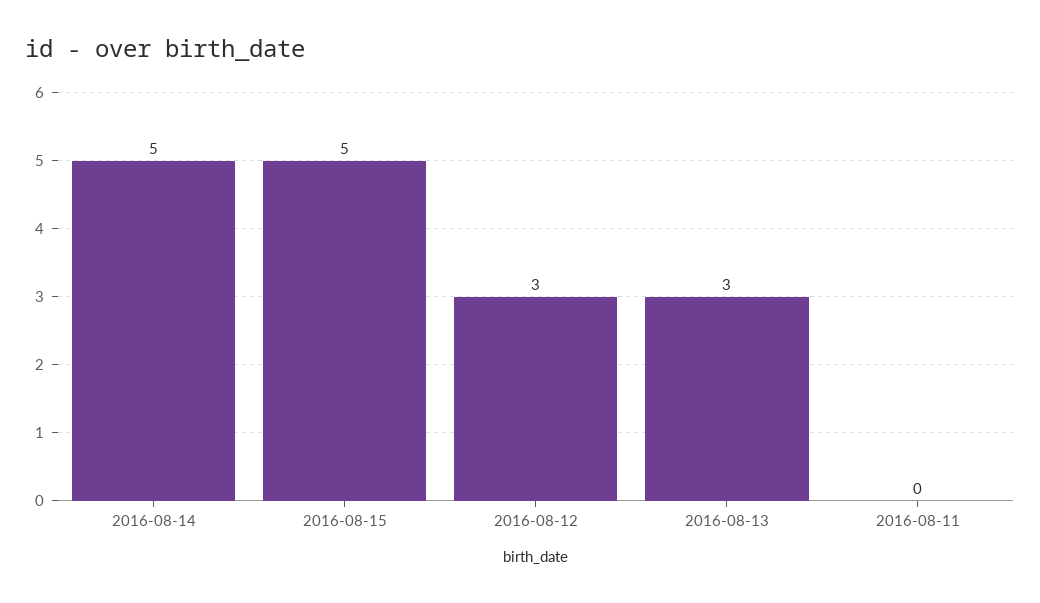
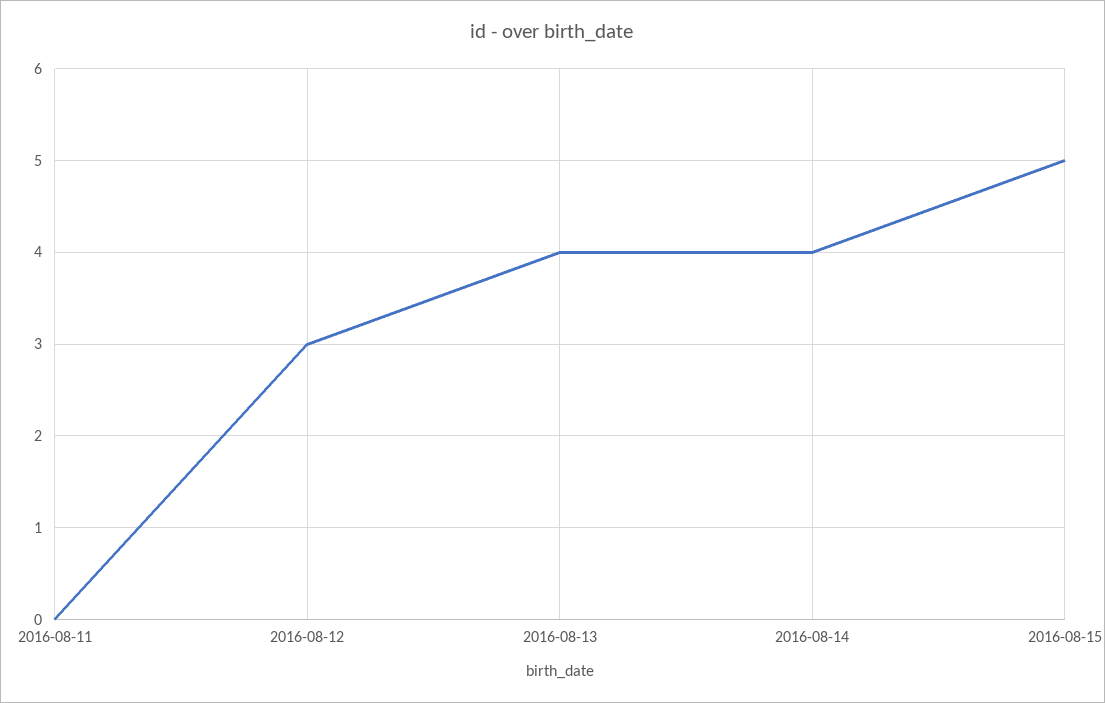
  {
-   "2016-08-14": 5,
+   "2016-08-14": 4,
    "2016-08-15": 5,
    "2016-08-12": 3,
-   "2016-08-13": 3,
+   "2016-08-13": 4,
    "2016-08-11": 0
  }

